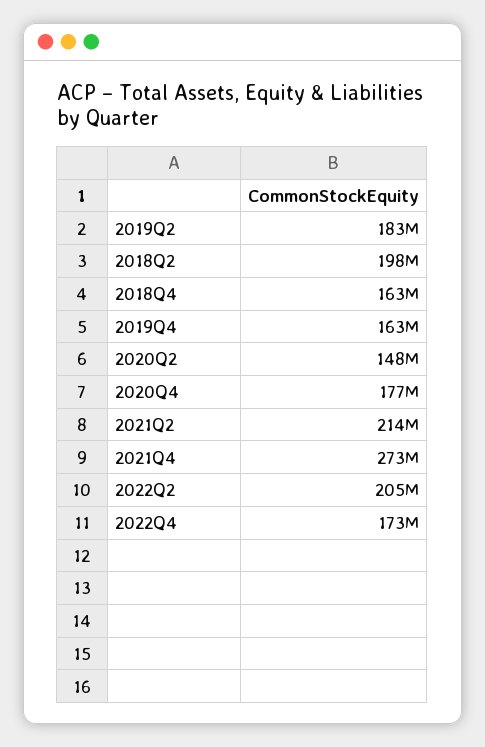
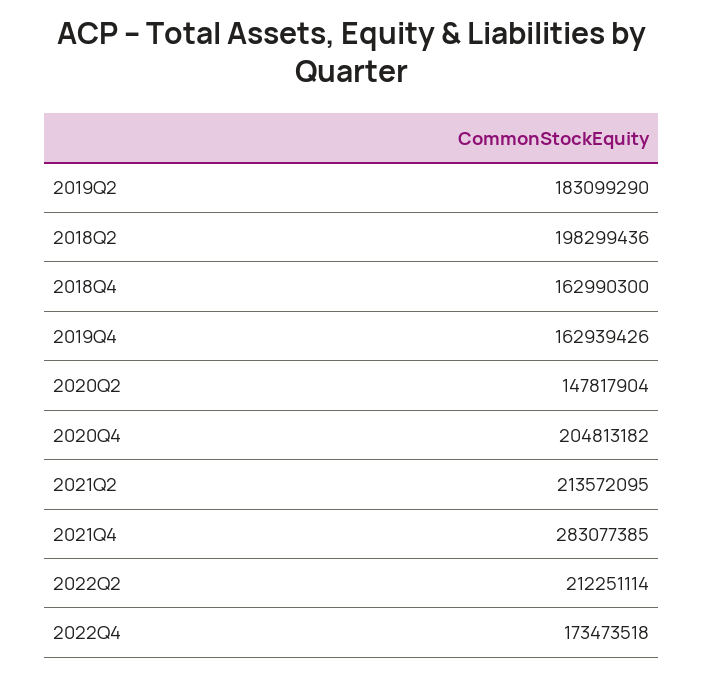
  {
    "2019Q2": 183099290,
    "2018Q2": 198299436,
    "2018Q4": 162990300,
    "2019Q4": 162939426,
    "2020Q2": 147817904,
-   "2020Q4": 177000000,
+   "2020Q4": 204813182,
    "2021Q2": 213572095,
-   "2021Q4": 273000000,
+   "2021Q4": 283077385,
-   "2022Q2": 205000000,
+   "2022Q2": 212251114,
    "2022Q4": 173473518
  }

